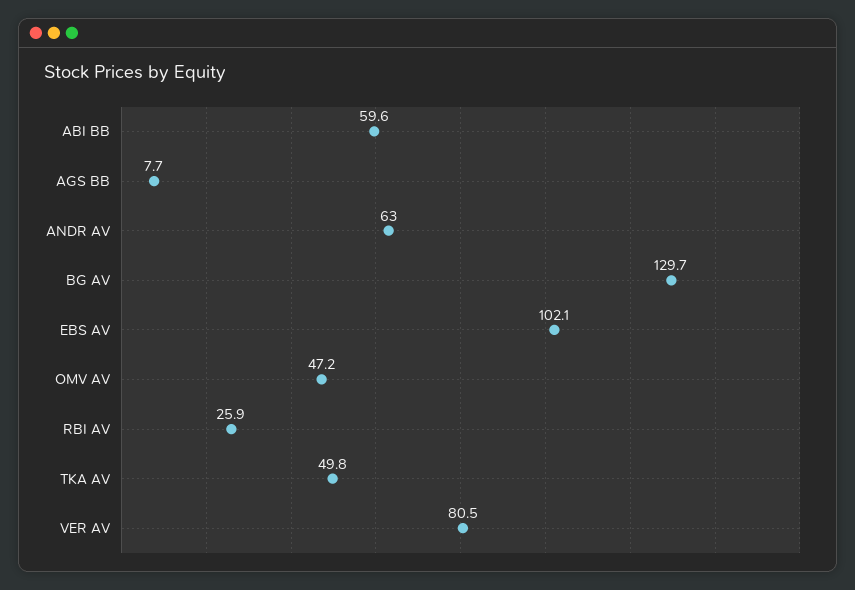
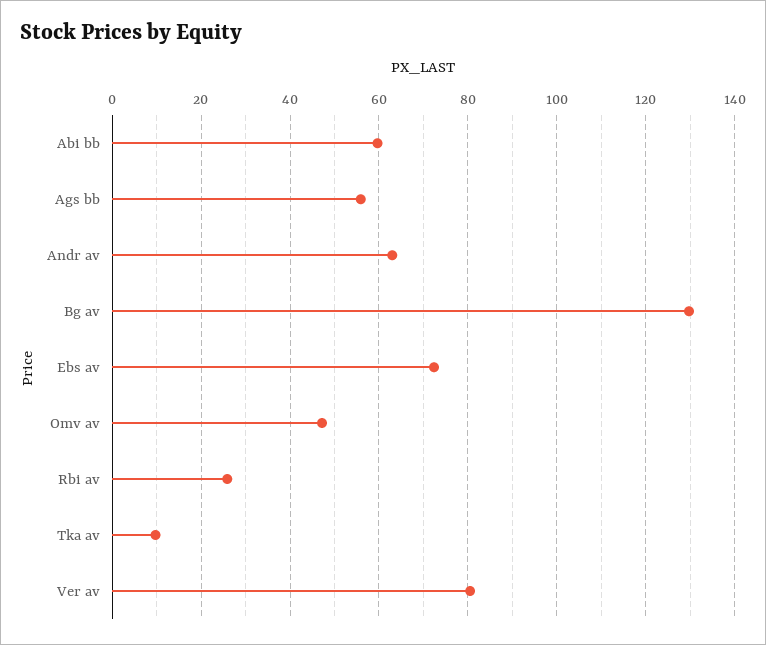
  {
    "ABI BB": 59.6,
-   "AGS BB": 7.7,
+   "AGS BB": 56,
    "ANDR AV": 63,
    "BG AV": 129.7,
-   "EBS AV": 102.1,
+   "EBS AV": 72,
    "OMV AV": 47.2,
    "RBI AV": 25.9,
-   "TKA AV": 49.8,
+   "TKA AV": 10,
    "VER AV": 80.5
  }

